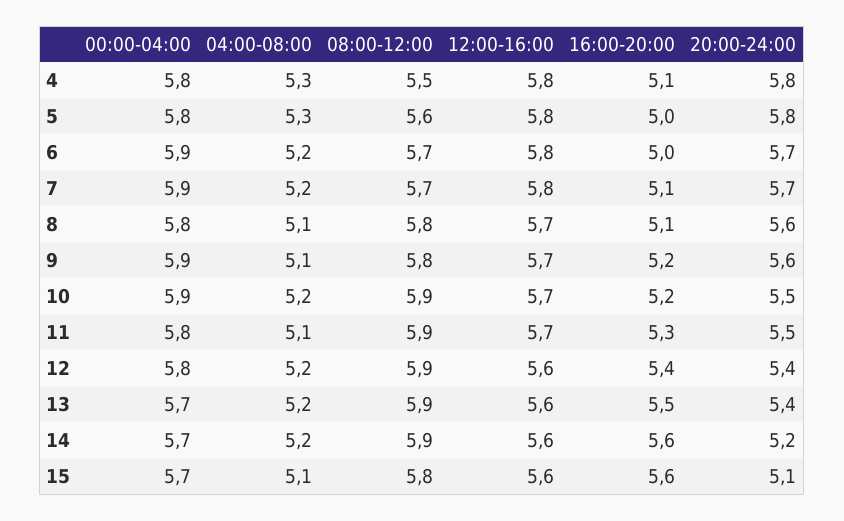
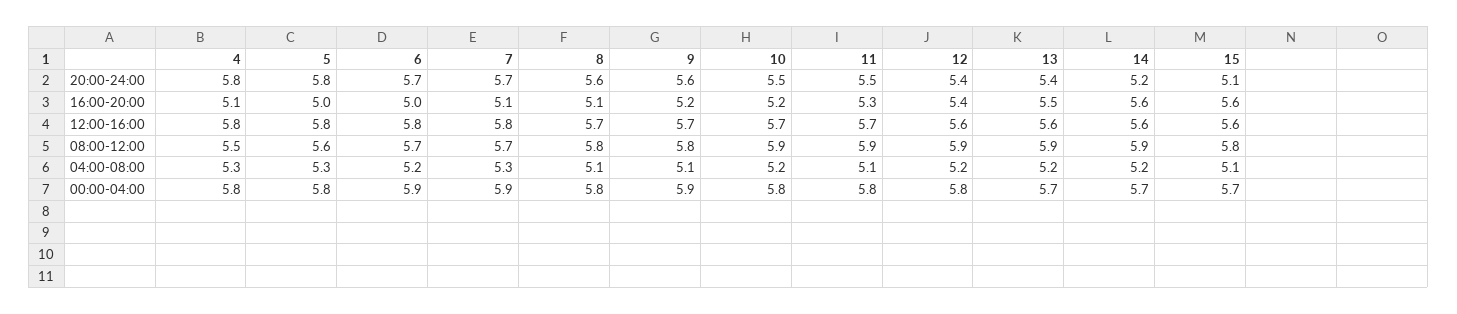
  {
    "00:00-04:00": {
      "4": 5.8,
      "5": 5.8,
      "6": 5.9,
      "7": 5.9,
      "8": 5.8,
      "9": 5.9,
-     "10": 5.9,
+     "10": 5.8,
      "11": 5.8,
      "12": 5.8,
      "13": 5.7,
      "14": 5.7,
      "15": 5.7
    },
    "04:00-08:00": {
      "4": 5.3,
      "5": 5.3,
      "6": 5.2,
-     "7": 5.2,
+     "7": 5.3,
      "8": 5.1,
      "9": 5.1,
      "10": 5.2,
      "11": 5.1,
      "12": 5.2,
      "13": 5.2,
      "14": 5.2,
      "15": 5.1
    },
    "08:00-12:00": {
      "4": 5.5,
      "5": 5.6,
      "6": 5.7,
      "7": 5.7,
      "8": 5.8,
      "9": 5.8,
      "10": 5.9,
      "11": 5.9,
      "12": 5.9,
      "13": 5.9,
      "14": 5.9,
      "15": 5.8
    },
    "12:00-16:00": {
      "4": 5.8,
      "5": 5.8,
      "6": 5.8,
      "7": 5.8,
      "8": 5.7,
      "9": 5.7,
      "10": 5.7,
      "11": 5.7,
      "12": 5.6,
      "13": 5.6,
      "14": 5.6,
      "15": 5.6
    },
    "16:00-20:00": {
      "4": 5.1,
      "5": 5,
      "6": 5,
      "7": 5.1,
      "8": 5.1,
      "9": 5.2,
      "10": 5.2,
      "11": 5.3,
      "12": 5.4,
      "13": 5.5,
      "14": 5.6,
      "15": 5.6
    },
    "20:00-24:00": {
      "4": 5.8,
      "5": 5.8,
      "6": 5.7,
      "7": 5.7,
      "8": 5.6,
      "9": 5.6,
      "10": 5.5,
      "11": 5.5,
      "12": 5.4,
      "13": 5.4,
      "14": 5.2,
      "15": 5.1
    }
  }

